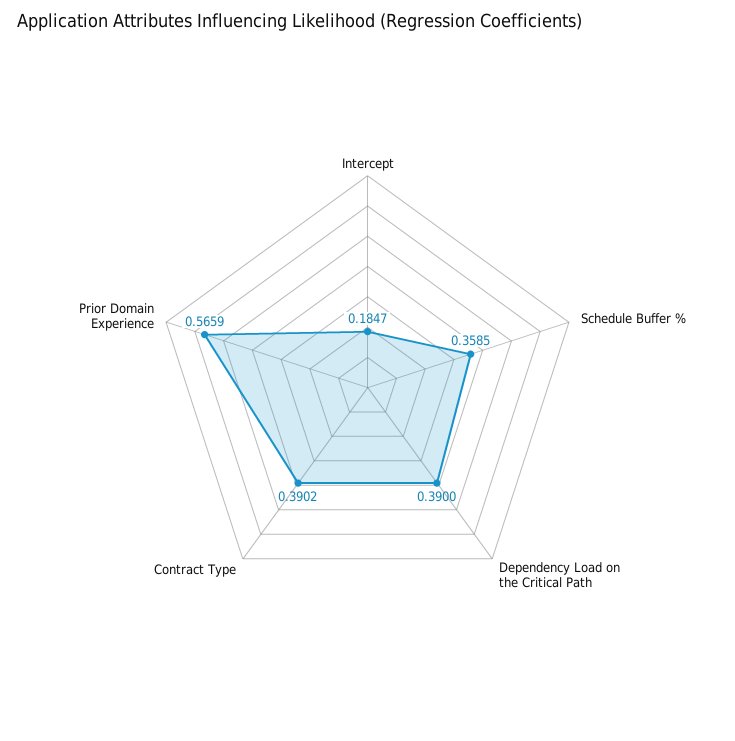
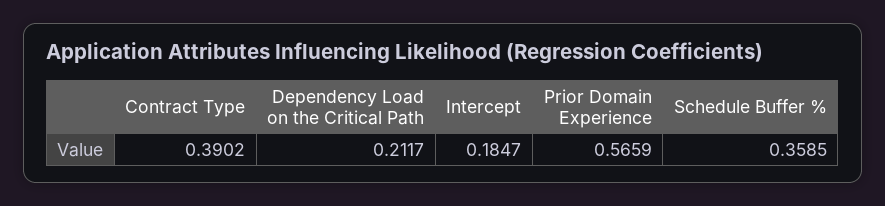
  {
    "Intercept": 0.1847,
    "Schedule Buffer %": 0.3585,
-   "Dependency Load on the Critical Path": 0.39,
+   "Dependency Load on the Critical Path": 0.2117,
    "Contract Type": 0.3902,
    "Prior Domain Experience": 0.5659
  }

